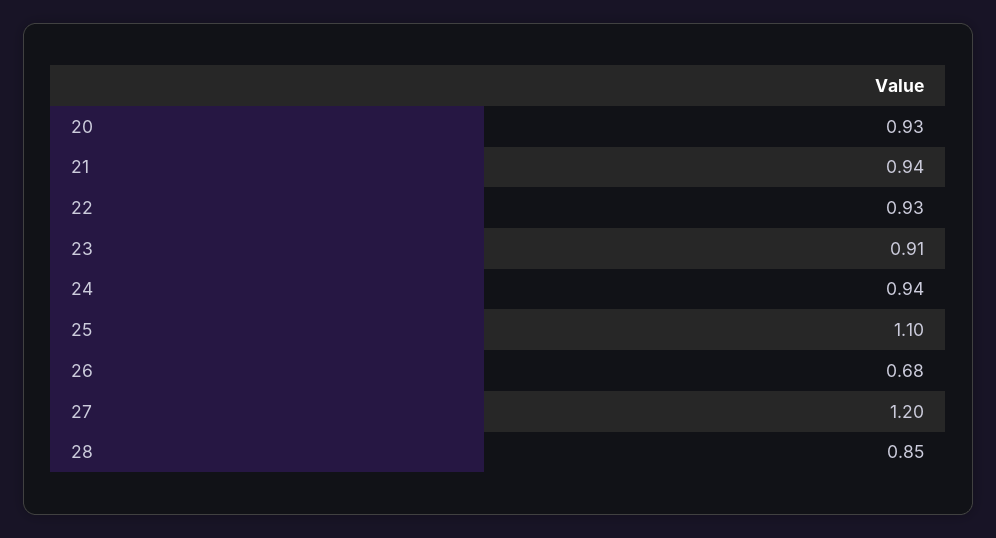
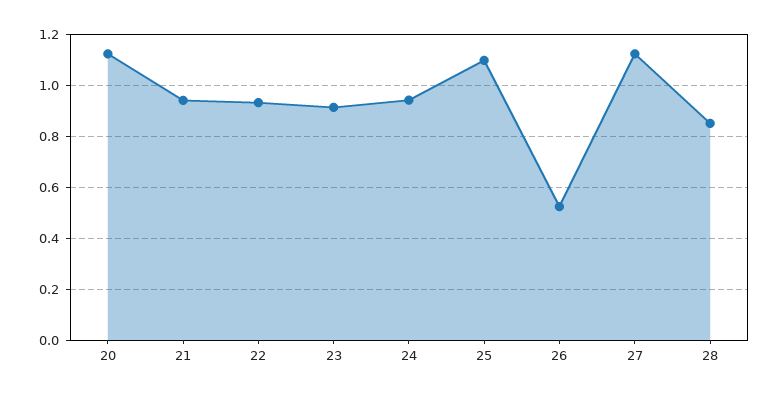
  {
-   "20": 0.93,
+   "20": 1.125,
    "21": 0.94,
    "22": 0.93,
    "23": 0.91,
    "24": 0.94,
    "25": 1.1,
-   "26": 0.68,
+   "26": 0.525,
-   "27": 1.2,
+   "27": 1.125,
    "28": 0.85
  }

